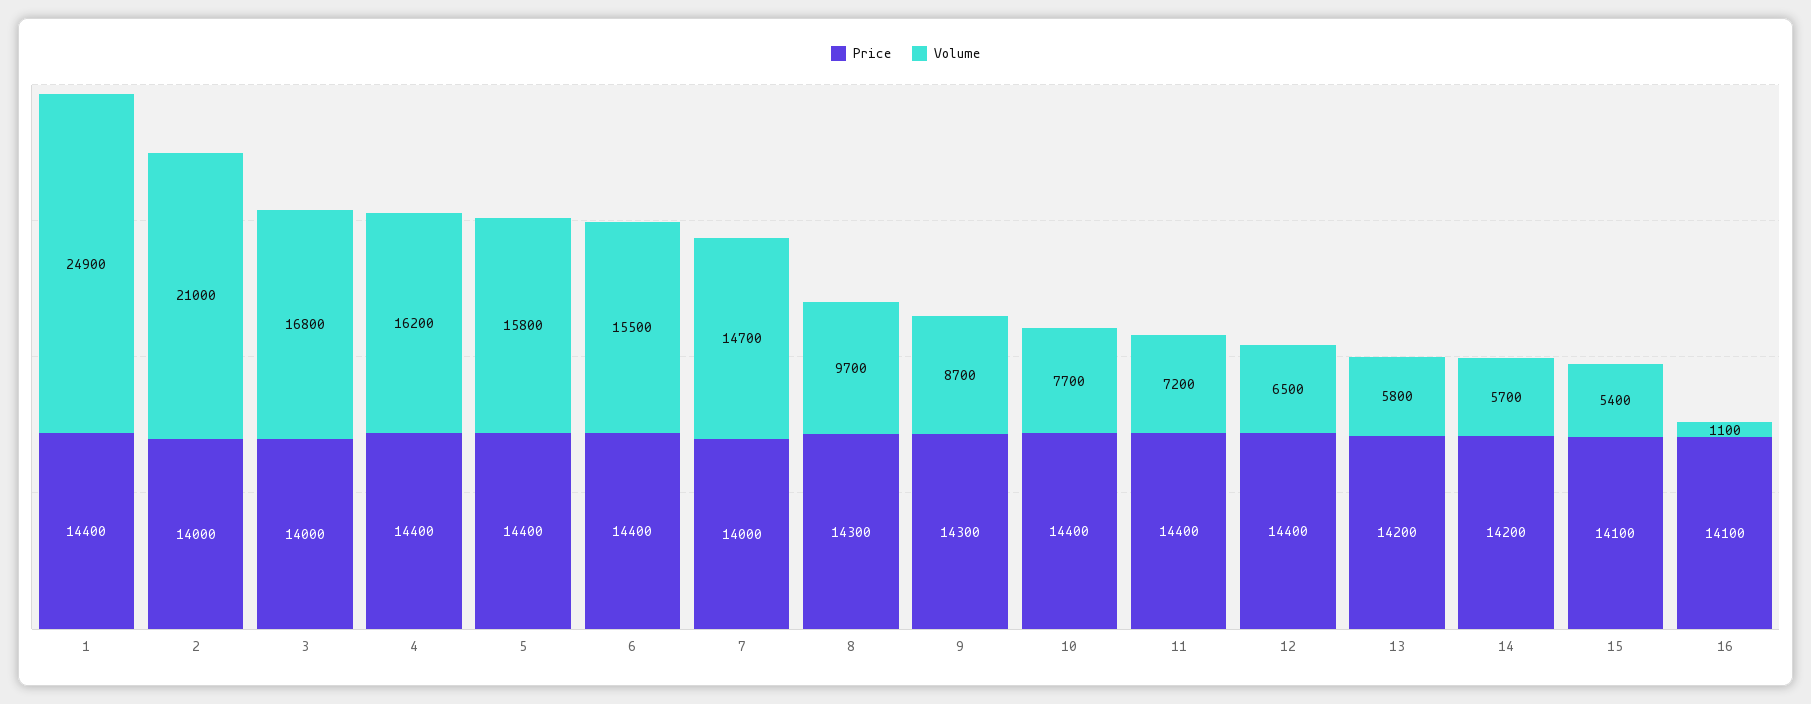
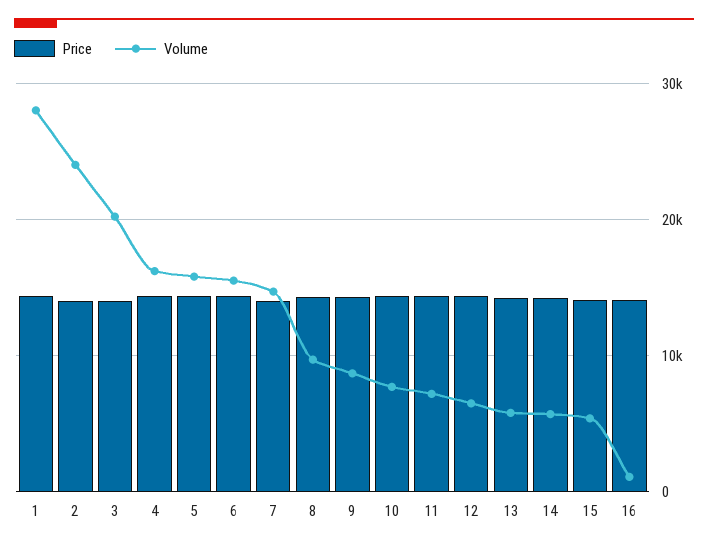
  {
    "Price": {
      "1": 14400,
      "2": 14000,
      "3": 14000,
      "4": 14400,
      "5": 14400,
      "6": 14400,
      "7": 14000,
      "8": 14300,
      "9": 14300,
      "10": 14400,
      "11": 14400,
      "12": 14400,
      "13": 14200,
      "14": 14200,
      "15": 14100,
      "16": 14100
    },
    "Volume": {
-     "1": 24900,
+     "1": 28000,
-     "2": 21000,
+     "2": 24000,
-     "3": 16800,
+     "3": 20000,
      "4": 16200,
      "5": 15800,
      "6": 15500,
      "7": 14700,
      "8": 9700,
      "9": 8700,
      "10": 7700,
      "11": 7200,
      "12": 6500,
      "13": 5800,
      "14": 5700,
      "15": 5400,
      "16": 1100
    }
  }

